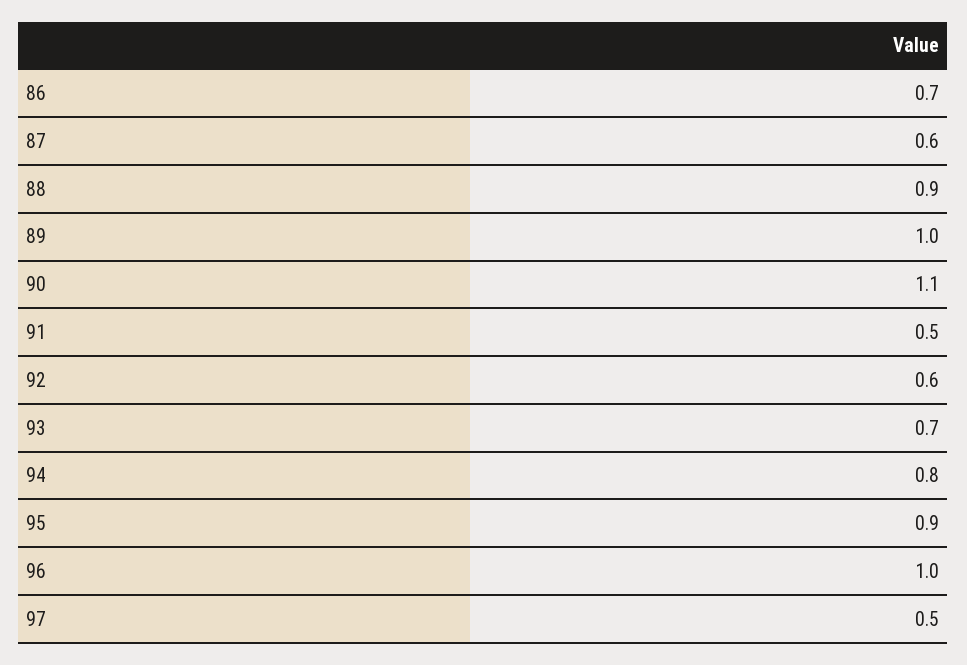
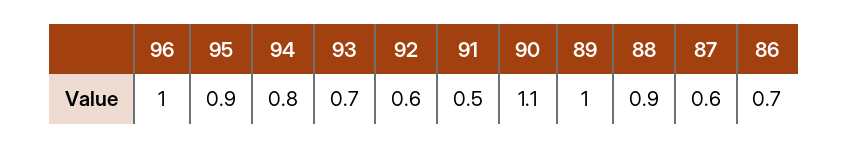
  {
    "86": 0.7,
    "87": 0.6,
    "88": 0.9,
    "89": 1,
    "90": 1.1,
    "91": 0.5,
    "92": 0.6,
    "93": 0.7,
    "94": 0.8,
    "95": 0.9,
-   "96": 1,
+   "96": 1
-   "97": 0.5
  }

